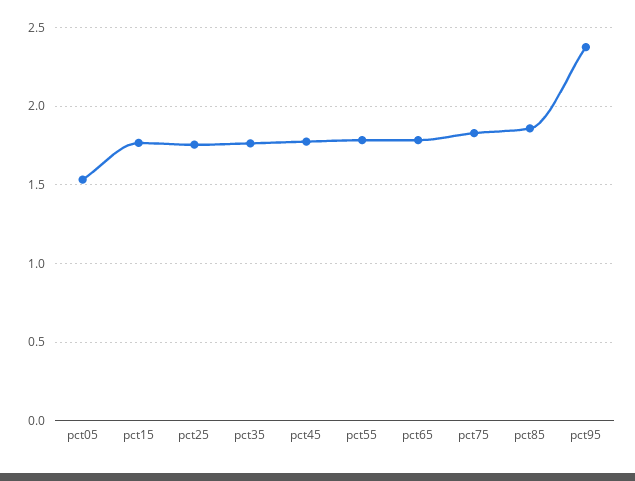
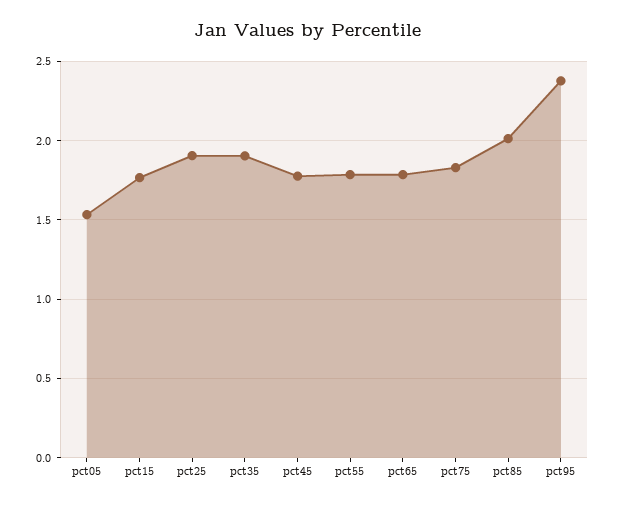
  {
    "pct05": 1.55,
    "pct15": 1.75,
-   "pct25": 1.75,
+   "pct25": 1.9,
-   "pct35": 1.75,
+   "pct35": 1.9,
    "pct45": 1.8,
    "pct55": 1.8,
    "pct65": 1.8,
    "pct75": 1.85,
-   "pct85": 1.85,
+   "pct85": 2,
    "pct95": 2.4
  }

